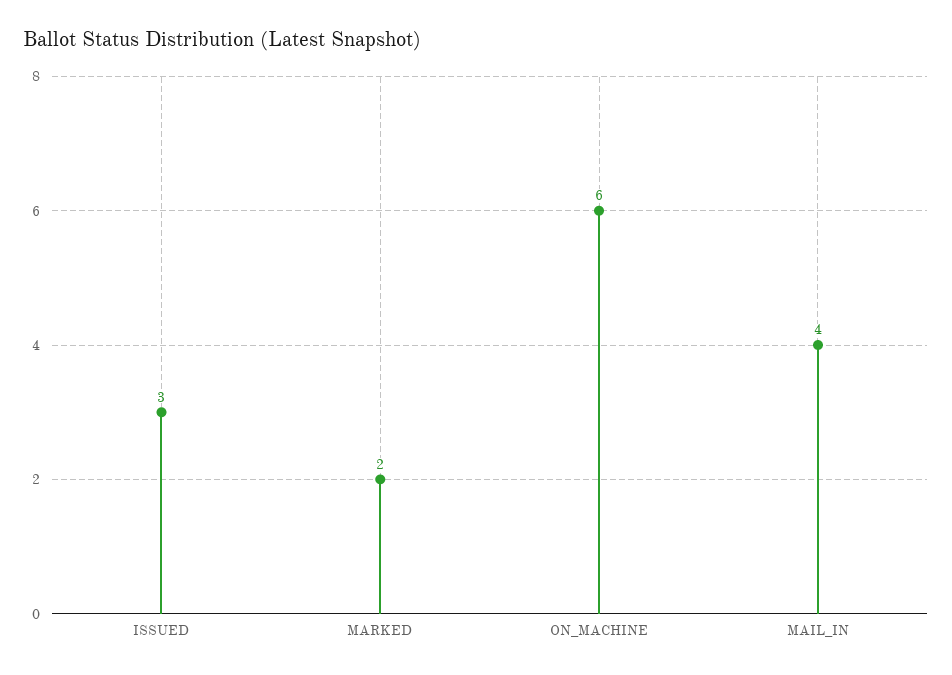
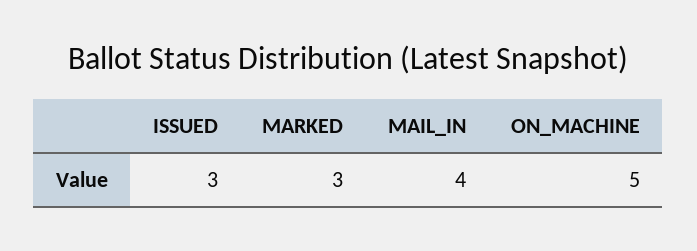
  {
    "ISSUED": 3,
-   "MARKED": 2,
+   "MARKED": 3,
-   "ON_MACHINE": 6,
+   "ON_MACHINE": 5,
    "MAIL_IN": 4
  }

